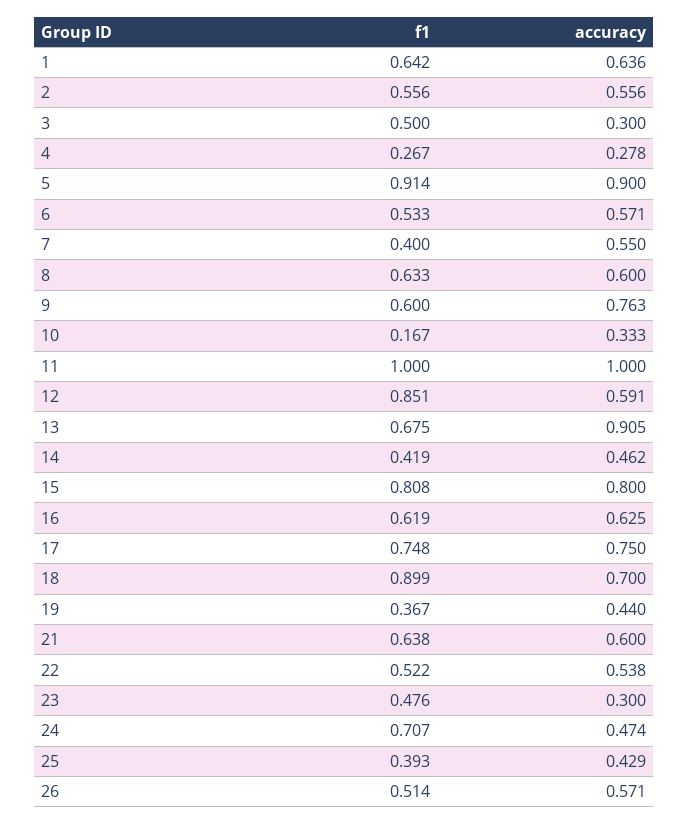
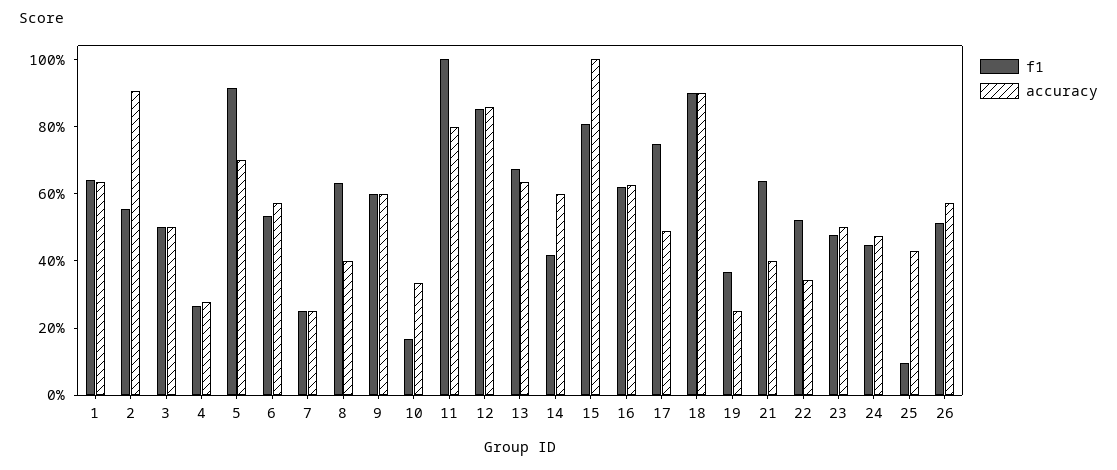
  {
    "f1": {
      "1": 0.642,
      "2": 0.556,
      "3": 0.5,
      "4": 0.267,
      "5": 0.914,
      "6": 0.533,
-     "7": 0.4,
+     "7": 0.25,
      "8": 0.633,
      "9": 0.6,
      "10": 0.167,
      "11": 1,
      "12": 0.851,
      "13": 0.675,
      "14": 0.419,
      "15": 0.808,
      "16": 0.619,
      "17": 0.748,
      "18": 0.899,
      "19": 0.367,
      "21": 0.638,
      "22": 0.522,
      "23": 0.476,
-     "24": 0.707,
+     "24": 0.45,
-     "25": 0.393,
+     "25": 0.1,
      "26": 0.514
    },
    "accuracy": {
      "1": 0.636,
-     "2": 0.556,
+     "2": 0.9,
-     "3": 0.3,
+     "3": 0.5,
      "4": 0.278,
-     "5": 0.9,
+     "5": 0.7,
      "6": 0.571,
-     "7": 0.55,
+     "7": 0.25,
-     "8": 0.6,
+     "8": 0.4,
-     "9": 0.763,
+     "9": 0.6,
      "10": 0.333,
-     "11": 1,
+     "11": 0.8,
-     "12": 0.591,
+     "12": 0.85,
-     "13": 0.905,
+     "13": 0.65,
-     "14": 0.462,
+     "14": 0.6,
-     "15": 0.8,
+     "15": 1,
      "16": 0.625,
-     "17": 0.75,
+     "17": 0.5,
-     "18": 0.7,
+     "18": 0.9,
-     "19": 0.44,
+     "19": 0.25,
-     "21": 0.6,
+     "21": 0.4,
-     "22": 0.538,
+     "22": 0.35,
-     "23": 0.3,
+     "23": 0.5,
      "24": 0.474,
      "25": 0.429,
      "26": 0.571
    }
  }

